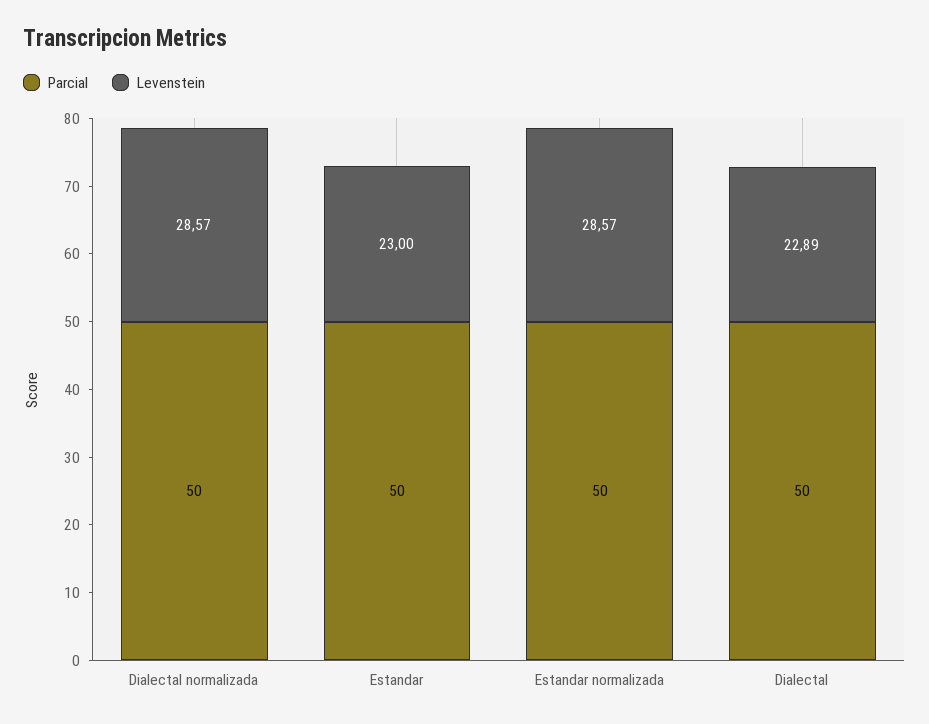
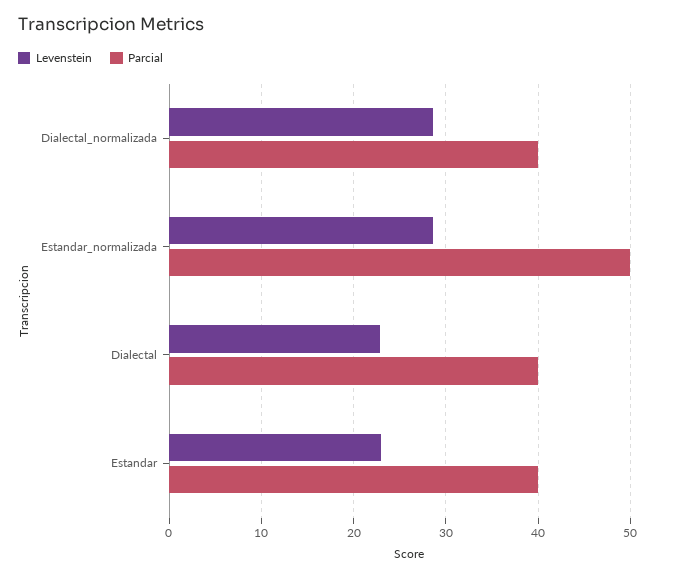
  {
    "Parcial": {
-     "Dialectal normalizada": 50,
+     "Dialectal normalizada": 40,
-     "Estandar": 50,
+     "Estandar": 40,
      "Estandar normalizada": 50,
-     "Dialectal": 50
+     "Dialectal": 40
    },
    "Levenstein": {
      "Dialectal normalizada": 28.57,
      "Estandar": 23,
      "Estandar normalizada": 28.57,
      "Dialectal": 22.89
    }
  }

